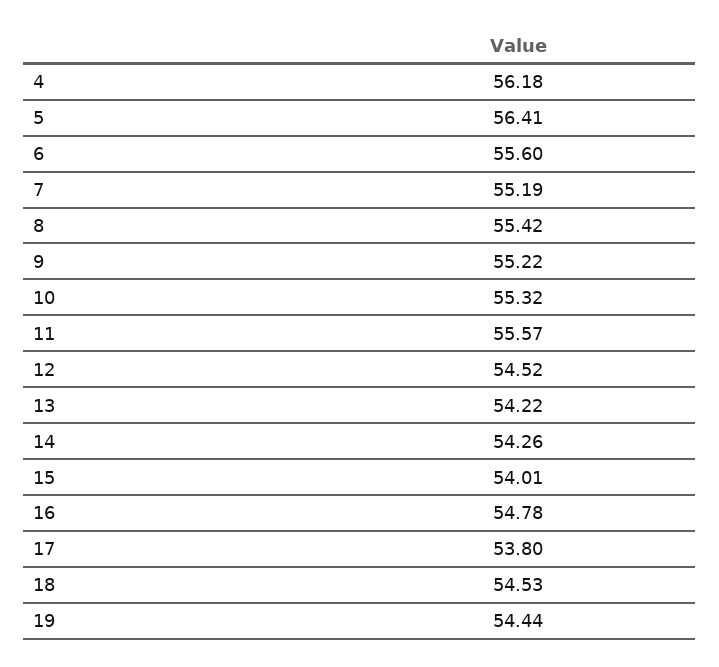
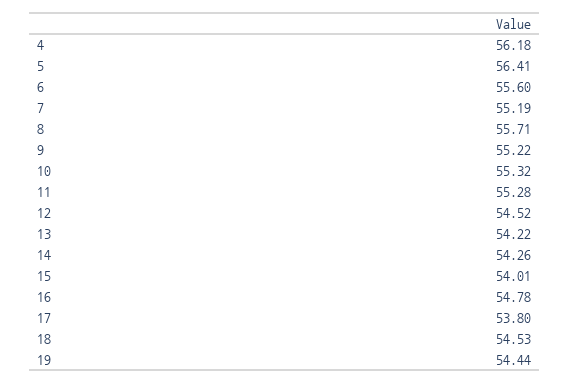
  {
    "4": 56.18,
    "5": 56.41,
    "6": 55.6,
    "7": 55.19,
-   "8": 55.42,
+   "8": 55.71,
    "9": 55.22,
    "10": 55.32,
-   "11": 55.57,
+   "11": 55.28,
    "12": 54.52,
    "13": 54.22,
    "14": 54.26,
    "15": 54.01,
    "16": 54.78,
    "17": 53.8,
    "18": 54.53,
    "19": 54.44
  }

